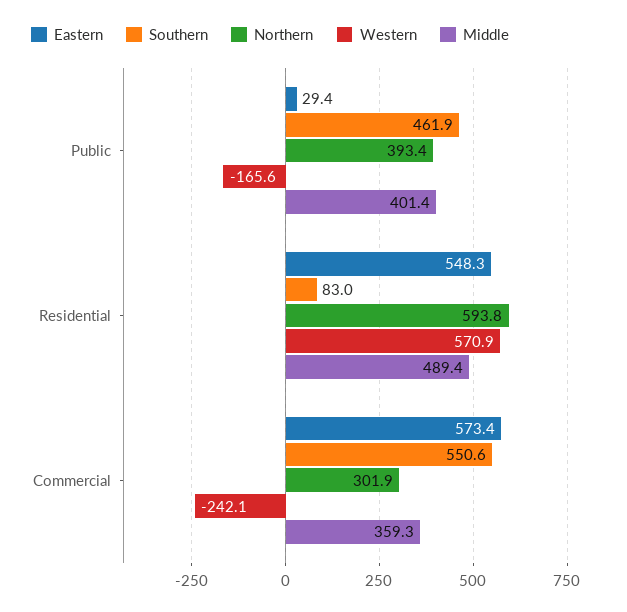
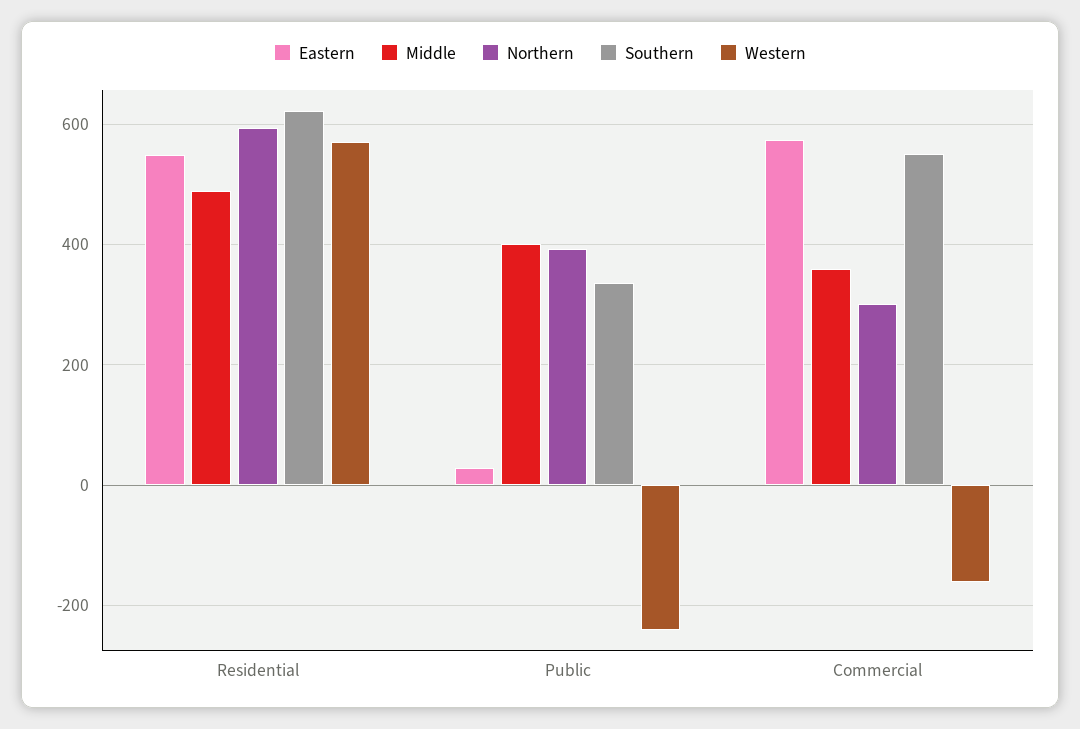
  {
    "Eastern": {
      "Public": 29.4,
      "Residential": 548.3,
      "Commercial": 573.4
    },
    "Southern": {
-     "Public": 461.9,
+     "Public": 340,
-     "Residential": 83,
+     "Residential": 620,
      "Commercial": 550.6
    },
    "Northern": {
      "Public": 393.4,
      "Residential": 593.8,
      "Commercial": 301.9
    },
    "Western": {
-     "Public": -165.6,
+     "Public": -240,
      "Residential": 570.9,
-     "Commercial": -242.1
+     "Commercial": -160
    },
    "Middle": {
      "Public": 401.4,
      "Residential": 489.4,
      "Commercial": 359.3
    }
  }

